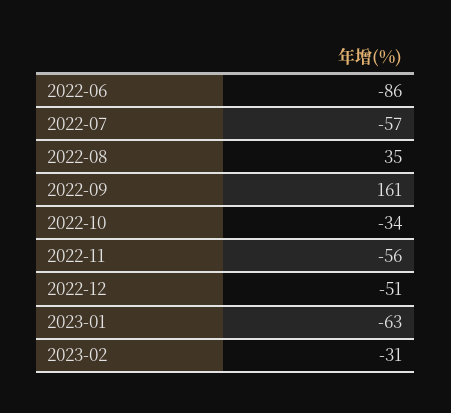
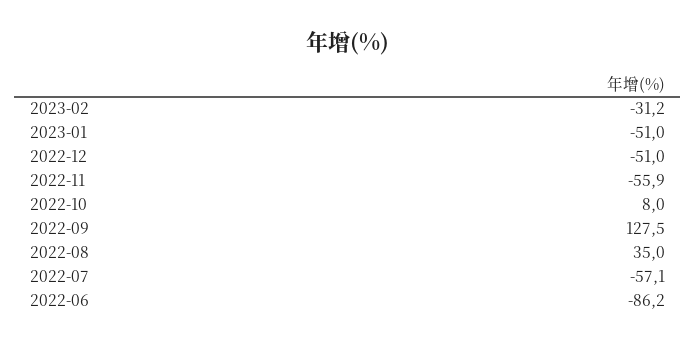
  {
    "2022-06": -86.2,
    "2022-07": -57.1,
    "2022-08": 35,
-   "2022-09": 161,
+   "2022-09": 127.5,
-   "2022-10": -34,
+   "2022-10": 8,
    "2022-11": -55.9,
    "2022-12": -51,
-   "2023-01": -63,
+   "2023-01": -51,
    "2023-02": -31.2
  }

